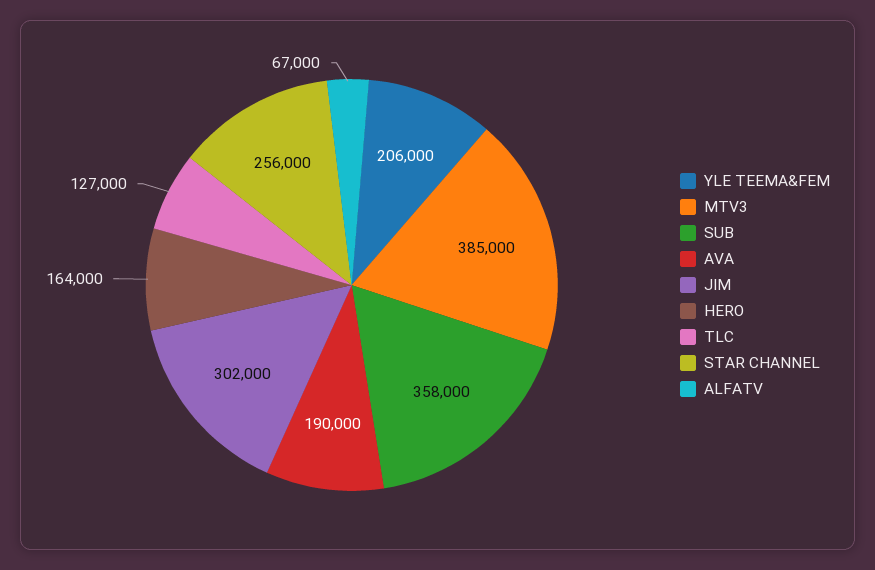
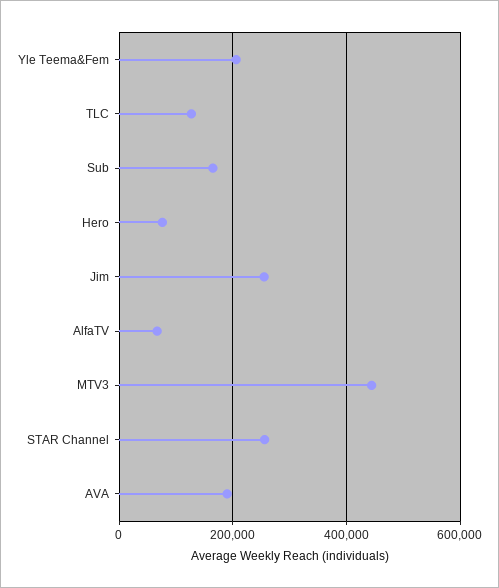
  {
    "YLE TEEMA&FEM": 206000,
-   "MTV3": 385000,
+   "MTV3": 440000,
-   "SUB": 358000,
+   "SUB": 160000,
    "AVA": 190000,
-   "JIM": 302000,
+   "JIM": 260000,
-   "HERO": 164000,
+   "HERO": 80000,
    "TLC": 127000,
    "STAR CHANNEL": 256000,
    "ALFATV": 67000
  }

